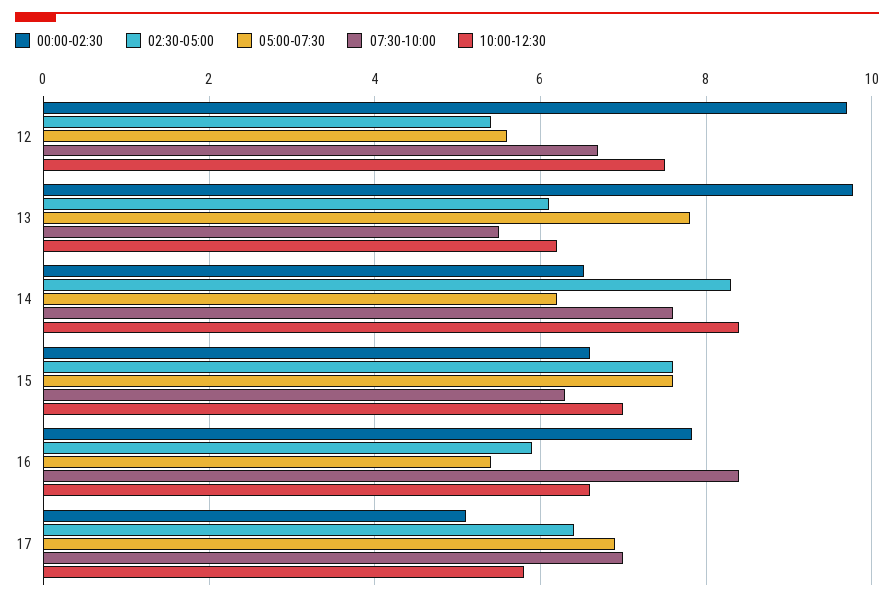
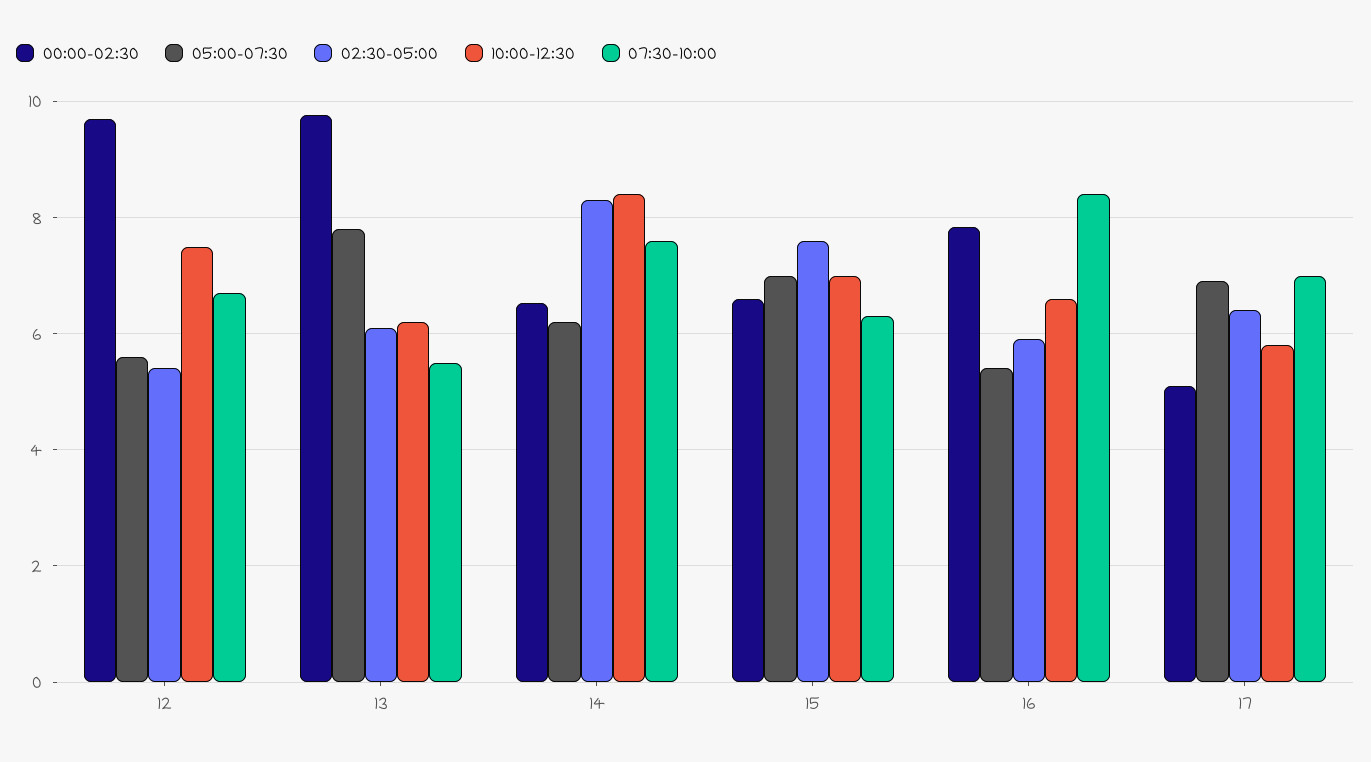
  {
    "00:00-02:30": {
      "12": 9.8,
      "13": 9.8,
      "14": 6.6,
      "15": 6.6,
      "16": 7.8,
      "17": 5.2
    },
    "02:30-05:00": {
      "12": 5.4,
      "13": 6.2,
      "14": 8.4,
      "15": 7.6,
      "16": 6,
      "17": 6.4
    },
    "05:00-07:30": {
      "12": 5.6,
      "13": 7.8,
      "14": 6.2,
-     "15": 7.6,
+     "15": 7,
      "16": 5.4,
      "17": 7
    },
    "07:30-10:00": {
      "12": 6.8,
      "13": 5.6,
      "14": 7.6,
      "15": 6.4,
      "16": 8.4,
      "17": 7
    },
    "10:00-12:30": {
      "12": 7.6,
      "13": 6.2,
      "14": 8.4,
      "15": 7,
      "16": 6.6,
      "17": 5.8
    }
  }

